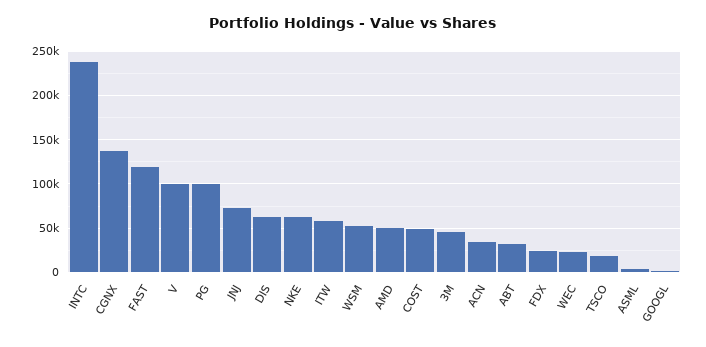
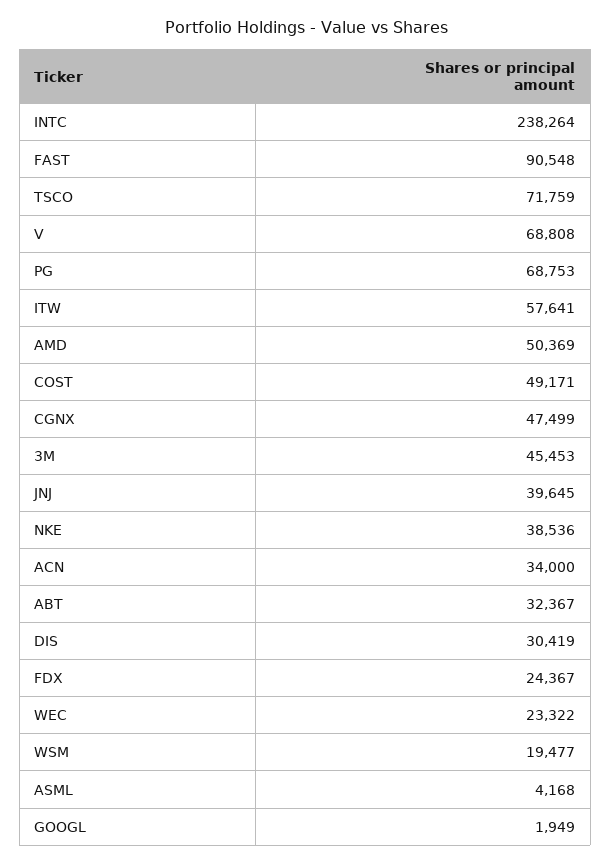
  {
    "INTC": 238264,
-   "CGNX": 140000,
+   "CGNX": 47499,
-   "FAST": 120000,
+   "FAST": 90548,
-   "V": 100000,
+   "V": 68808,
-   "PG": 100000,
+   "PG": 68753,
-   "JNJ": 70000,
+   "JNJ": 39645,
-   "DIS": 60000,
+   "DIS": 30419,
-   "NKE": 60000,
+   "NKE": 38536,
    "ITW": 57641,
-   "WSM": 50000,
+   "WSM": 19477,
    "AMD": 50369,
    "COST": 49171,
    "3M": 45453,
    "ACN": 34000,
    "ABT": 32367,
    "FDX": 24367,
    "WEC": 23322,
-   "TSCO": 20000,
+   "TSCO": 71759,
    "ASML": 4168,
    "GOOGL": 1949
  }

